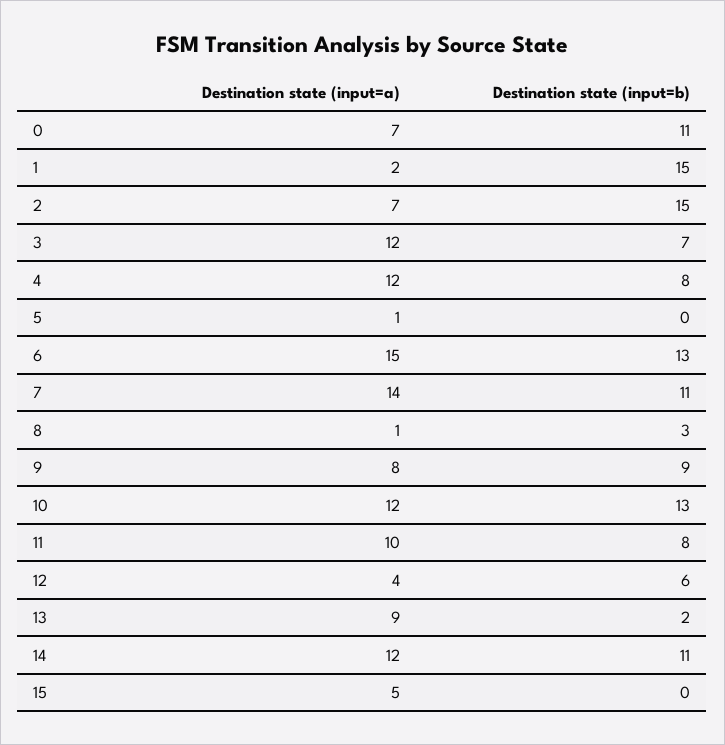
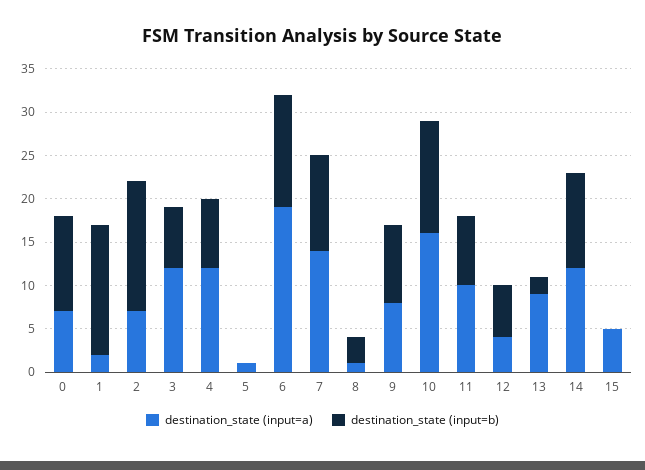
  {
    "Destination state (input=a)": {
      "0": 7,
      "1": 2,
      "2": 7,
      "3": 12,
      "4": 12,
      "5": 1,
-     "6": 15,
+     "6": 19,
      "7": 14,
      "8": 1,
      "9": 8,
-     "10": 12,
+     "10": 16,
      "11": 10,
      "12": 4,
      "13": 9,
      "14": 12,
      "15": 5
    },
    "Destination state (input=b)": {
      "0": 11,
      "1": 15,
      "2": 15,
      "3": 7,
      "4": 8,
      "5": 0,
      "6": 13,
      "7": 11,
      "8": 3,
      "9": 9,
      "10": 13,
      "11": 8,
      "12": 6,
      "13": 2,
      "14": 11,
      "15": 0
    }
  }

